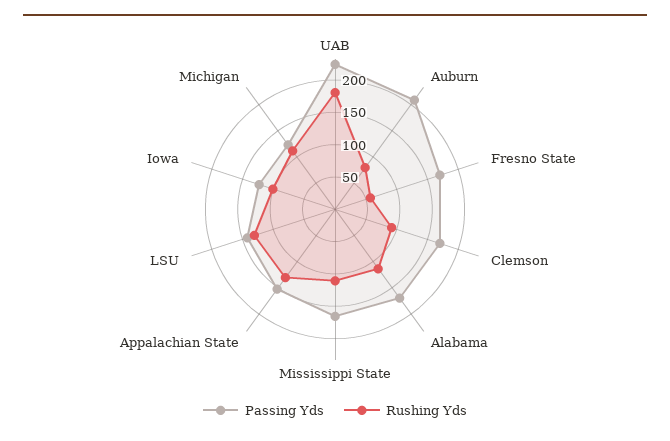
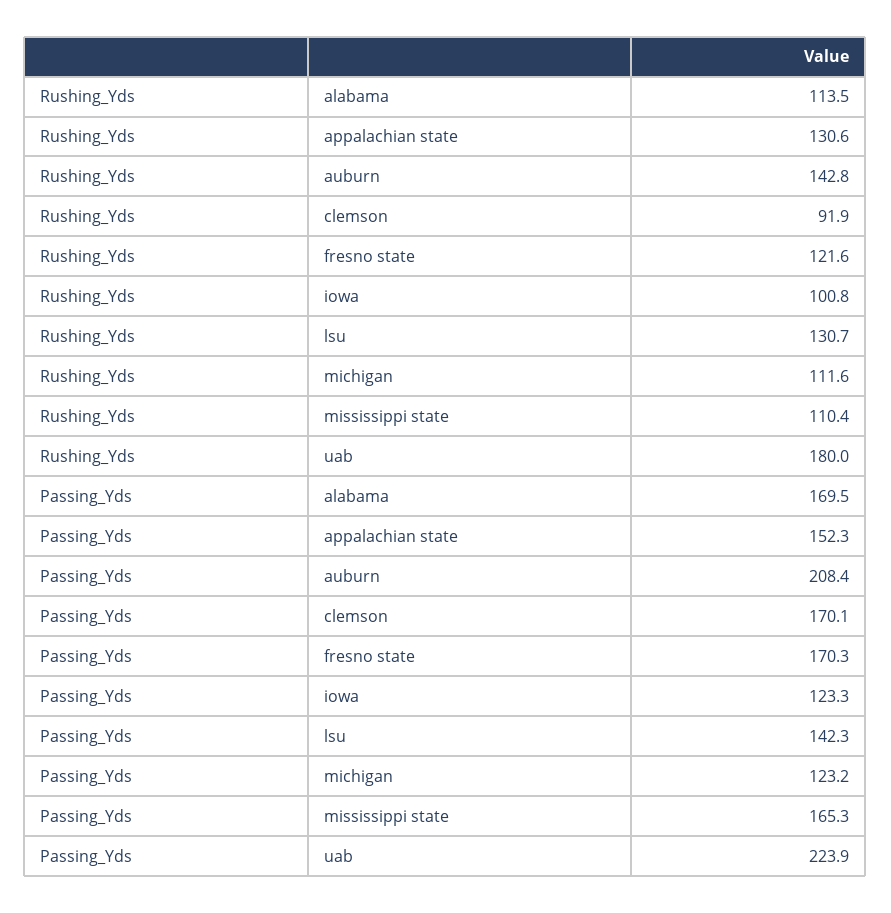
  {
    "Passing Yds": {
      "UAB": 223.9,
      "Auburn": 208.4,
      "Fresno State": 170.3,
      "Clemson": 170.1,
      "Alabama": 169.5,
      "Mississippi State": 165.3,
      "Appalachian State": 152.3,
      "LSU": 142.3,
      "Iowa": 123.3,
      "Michigan": 123.2
    },
    "Rushing Yds": {
      "UAB": 180,
-     "Auburn": 75,
+     "Auburn": 142.8,
-     "Fresno State": 50,
+     "Fresno State": 121.6,
      "Clemson": 91.9,
      "Alabama": 113.5,
      "Mississippi State": 110.4,
      "Appalachian State": 130.6,
      "LSU": 130.7,
      "Iowa": 100.8,
      "Michigan": 111.6
    }
  }

